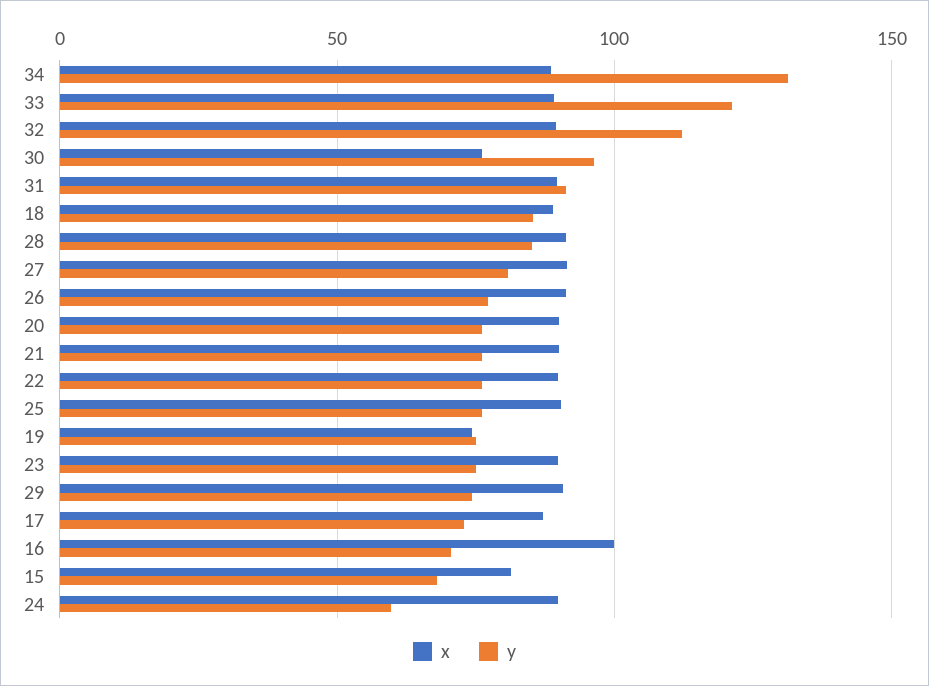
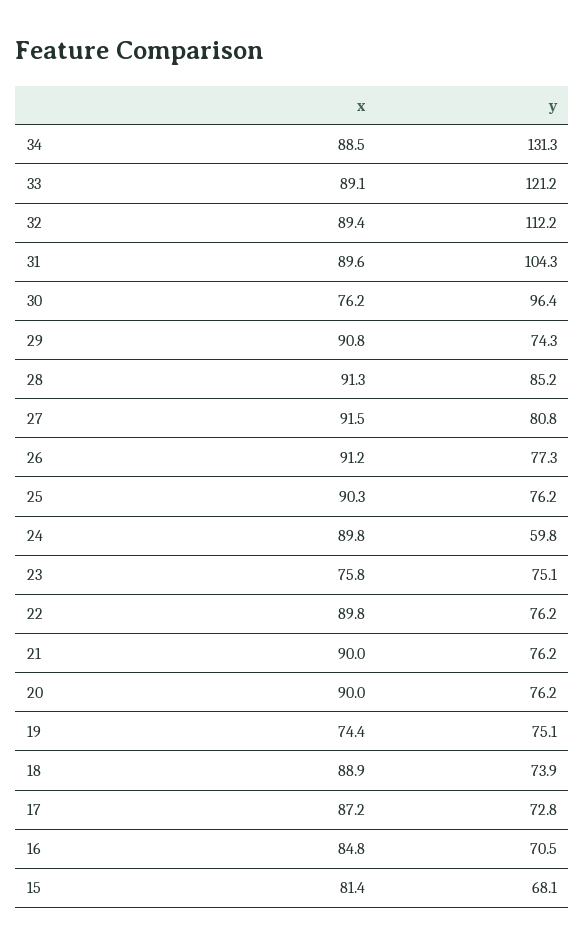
  {
    "x": {
      "34": 88.5,
      "33": 89.1,
      "32": 89.4,
      "30": 76.2,
      "31": 89.6,
      "18": 88.9,
      "28": 91.3,
      "27": 91.5,
      "26": 91.2,
      "20": 90,
      "21": 90,
      "22": 89.8,
      "25": 90.3,
      "19": 74.4,
-     "23": 90,
+     "23": 75.8,
      "29": 90.8,
      "17": 87.2,
-     "16": 100,
+     "16": 84.8,
      "15": 81.4,
      "24": 89.8
    },
    "y": {
      "34": 131.3,
      "33": 121.2,
      "32": 112.2,
      "30": 96.4,
-     "31": 90,
+     "31": 104.3,
-     "18": 85,
+     "18": 73.9,
      "28": 85.2,
      "27": 80.8,
      "26": 77.3,
      "20": 76.2,
      "21": 76.2,
      "22": 76.2,
      "25": 76.2,
      "19": 75.1,
      "23": 75.1,
      "29": 74.3,
      "17": 72.8,
      "16": 70.5,
      "15": 68.1,
      "24": 59.8
    }
  }

